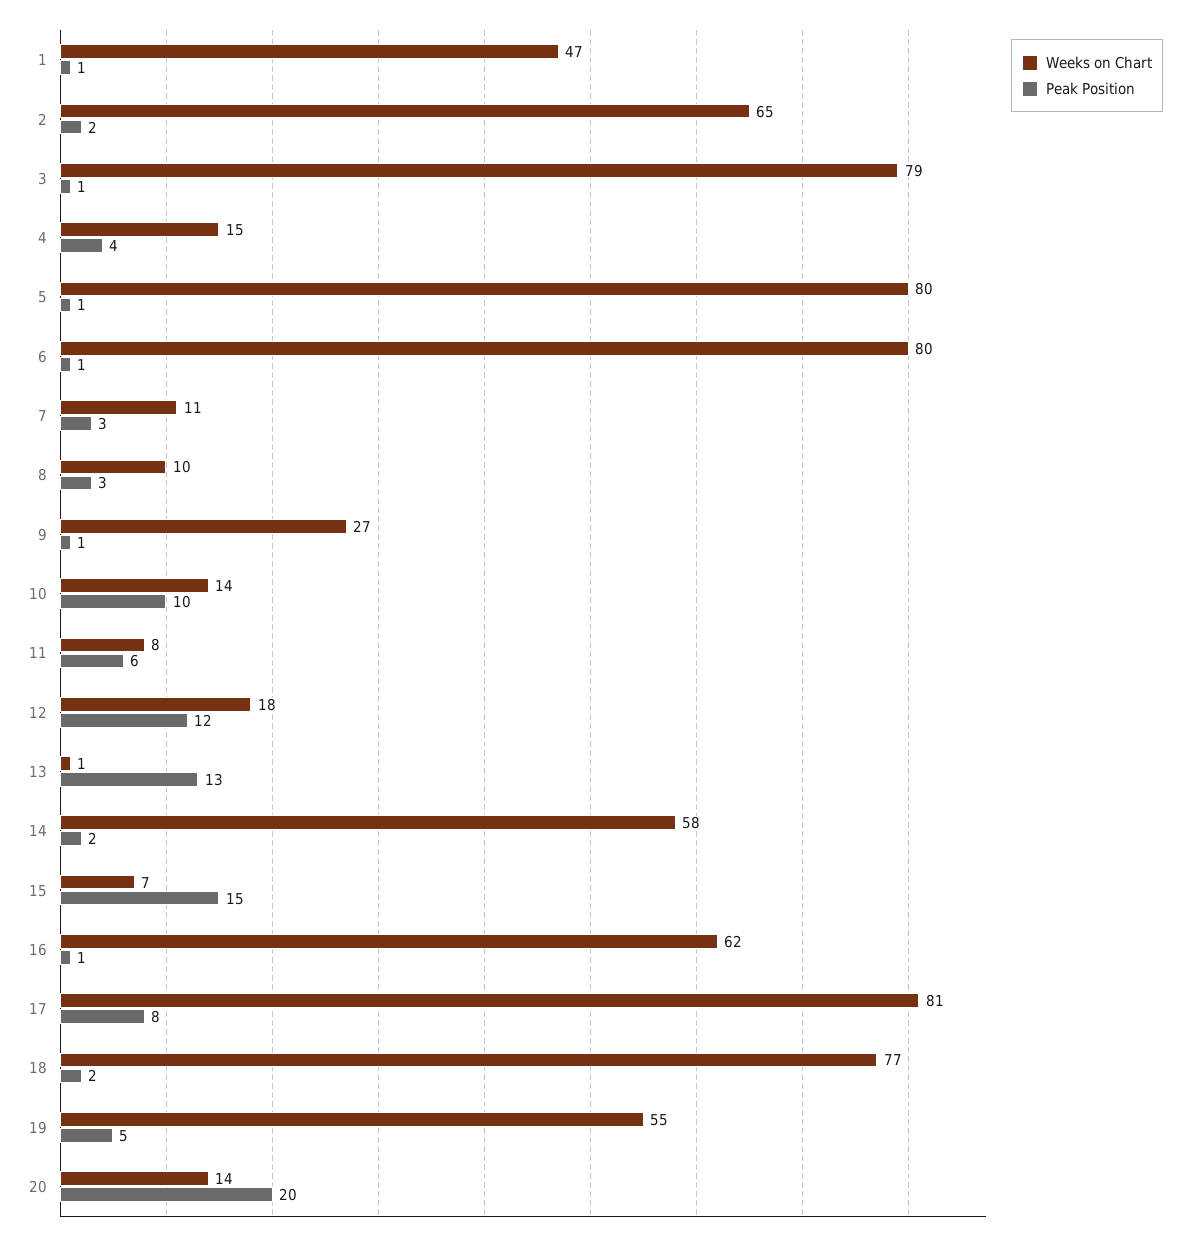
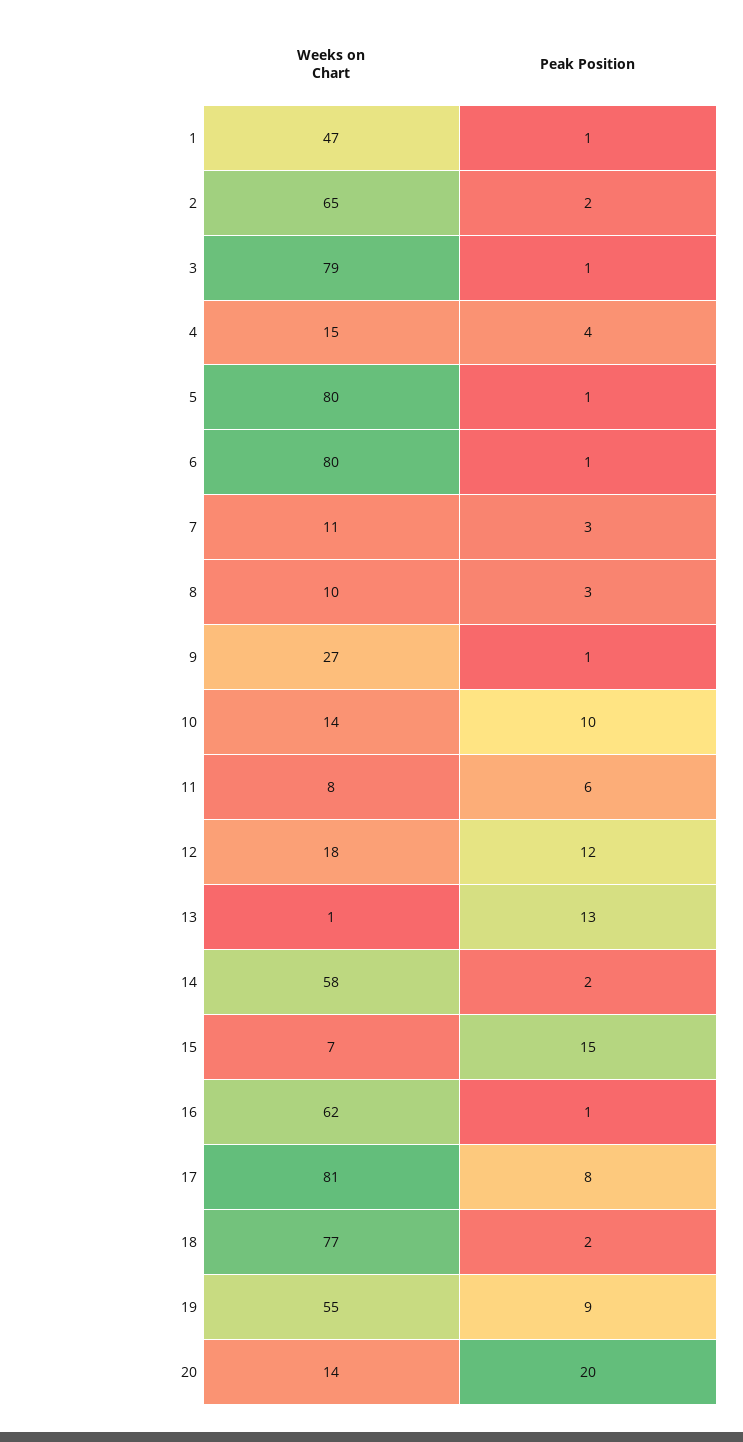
  {
    "Weeks on Chart": {
      "1": 47,
      "2": 65,
      "3": 79,
      "4": 15,
      "5": 80,
      "6": 80,
      "7": 11,
      "8": 10,
      "9": 27,
      "10": 14,
      "11": 8,
      "12": 18,
      "13": 1,
      "14": 58,
      "15": 7,
      "16": 62,
      "17": 81,
      "18": 77,
      "19": 55,
      "20": 14
    },
    "Peak Position": {
      "1": 1,
      "2": 2,
      "3": 1,
      "4": 4,
      "5": 1,
      "6": 1,
      "7": 3,
      "8": 3,
      "9": 1,
      "10": 10,
      "11": 6,
      "12": 12,
      "13": 13,
      "14": 2,
      "15": 15,
      "16": 1,
      "17": 8,
      "18": 2,
-     "19": 5,
+     "19": 9,
      "20": 20
    }
  }

